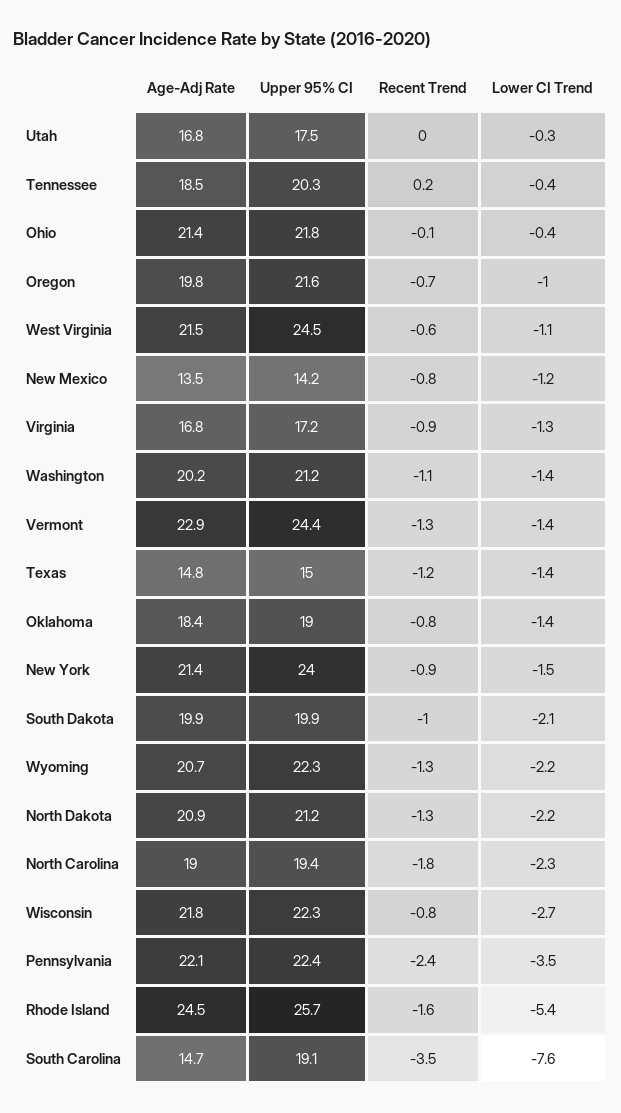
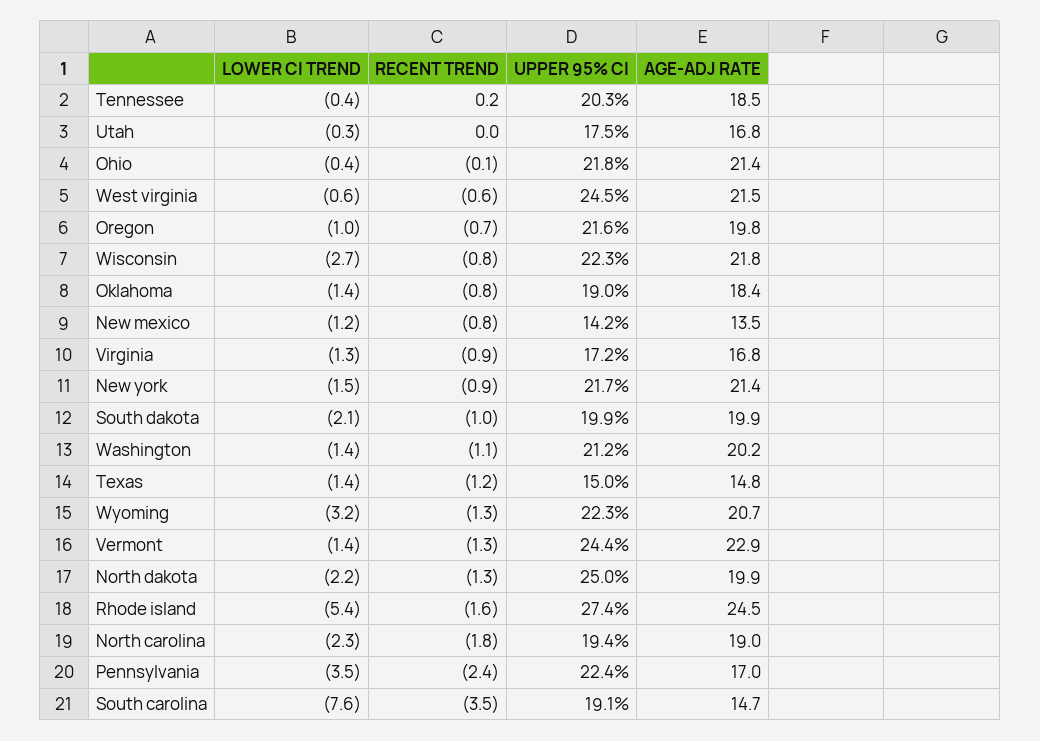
  {
    "Age-Adj Rate": {
      "Utah": 16.8,
      "Tennessee": 18.5,
      "Ohio": 21.4,
      "Oregon": 19.8,
      "West Virginia": 21.5,
      "New Mexico": 13.5,
      "Virginia": 16.8,
      "Washington": 20.2,
      "Vermont": 22.9,
      "Texas": 14.8,
      "Oklahoma": 18.4,
      "New York": 21.4,
      "South Dakota": 19.9,
      "Wyoming": 20.7,
-     "North Dakota": 20.9,
+     "North Dakota": 19.9,
      "North Carolina": 19,
      "Wisconsin": 21.8,
-     "Pennsylvania": 22.1,
+     "Pennsylvania": 17,
      "Rhode Island": 24.5,
      "South Carolina": 14.7
    },
    "Upper 95% CI": {
      "Utah": 17.5,
      "Tennessee": 20.3,
      "Ohio": 21.8,
      "Oregon": 21.6,
      "West Virginia": 24.5,
      "New Mexico": 14.2,
      "Virginia": 17.2,
      "Washington": 21.2,
      "Vermont": 24.4,
      "Texas": 15,
      "Oklahoma": 19,
-     "New York": 24,
+     "New York": 21.7,
      "South Dakota": 19.9,
      "Wyoming": 22.3,
-     "North Dakota": 21.2,
+     "North Dakota": 25,
      "North Carolina": 19.4,
      "Wisconsin": 22.3,
      "Pennsylvania": 22.4,
-     "Rhode Island": 25.7,
+     "Rhode Island": 27.4,
      "South Carolina": 19.1
    },
    "Recent Trend": {
      "Utah": 0,
      "Tennessee": 0.2,
      "Ohio": -0.1,
      "Oregon": -0.7,
      "West Virginia": -0.6,
      "New Mexico": -0.8,
      "Virginia": -0.9,
      "Washington": -1.1,
      "Vermont": -1.3,
      "Texas": -1.2,
      "Oklahoma": -0.8,
      "New York": -0.9,
      "South Dakota": -1,
      "Wyoming": -1.3,
      "North Dakota": -1.3,
      "North Carolina": -1.8,
      "Wisconsin": -0.8,
      "Pennsylvania": -2.4,
      "Rhode Island": -1.6,
      "South Carolina": -3.5
    },
    "Lower CI Trend": {
      "Utah": -0.3,
      "Tennessee": -0.4,
      "Ohio": -0.4,
      "Oregon": -1,
-     "West Virginia": -1.1,
+     "West Virginia": -0.6,
      "New Mexico": -1.2,
      "Virginia": -1.3,
      "Washington": -1.4,
      "Vermont": -1.4,
      "Texas": -1.4,
      "Oklahoma": -1.4,
      "New York": -1.5,
      "South Dakota": -2.1,
-     "Wyoming": -2.2,
+     "Wyoming": -3.2,
      "North Dakota": -2.2,
      "North Carolina": -2.3,
      "Wisconsin": -2.7,
      "Pennsylvania": -3.5,
      "Rhode Island": -5.4,
      "South Carolina": -7.6
    }
  }

